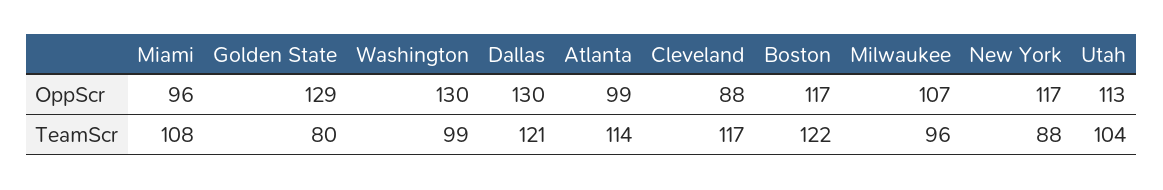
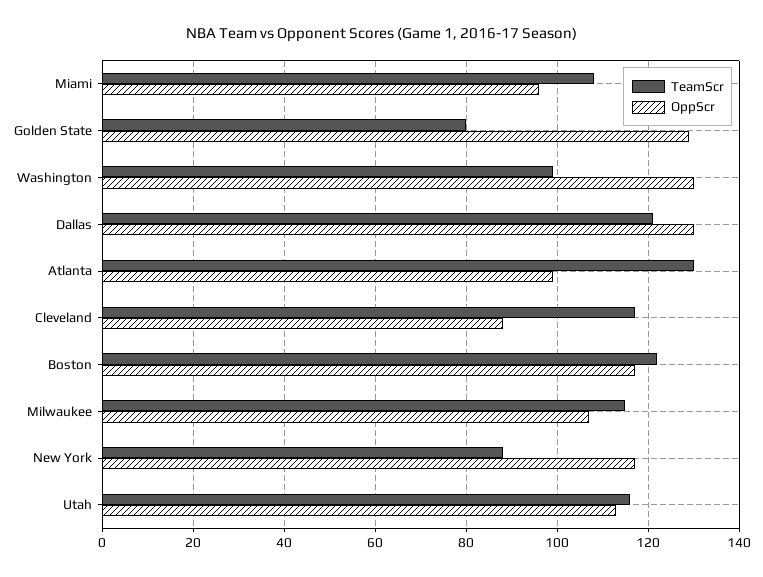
  {
    "OppScr": {
      "Miami": 96,
      "Golden State": 129,
      "Washington": 130,
      "Dallas": 130,
      "Atlanta": 99,
      "Cleveland": 88,
      "Boston": 117,
      "Milwaukee": 107,
      "New York": 117,
      "Utah": 113
    },
    "TeamScr": {
      "Miami": 108,
      "Golden State": 80,
      "Washington": 99,
      "Dallas": 121,
-     "Atlanta": 114,
+     "Atlanta": 130,
      "Cleveland": 117,
      "Boston": 122,
-     "Milwaukee": 96,
+     "Milwaukee": 115,
      "New York": 88,
-     "Utah": 104
+     "Utah": 115
    }
  }

